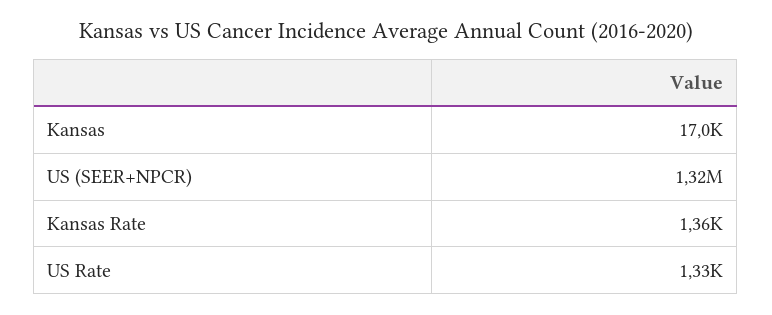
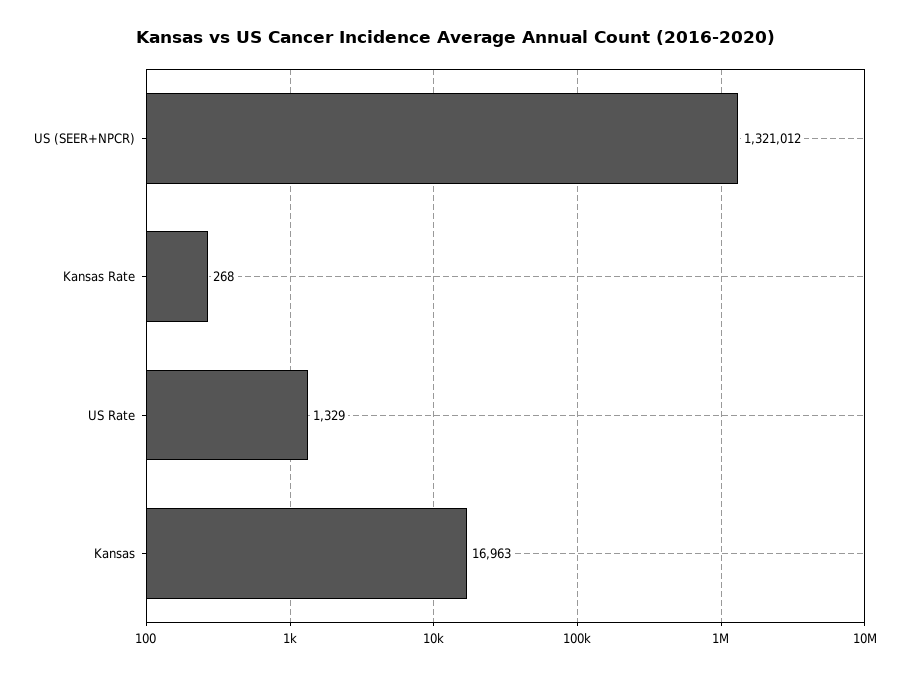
  {
    "Kansas": 16963,
    "US (SEER+NPCR)": 1321012,
-   "Kansas Rate": 1360,
+   "Kansas Rate": 268,
    "US Rate": 1329
  }

